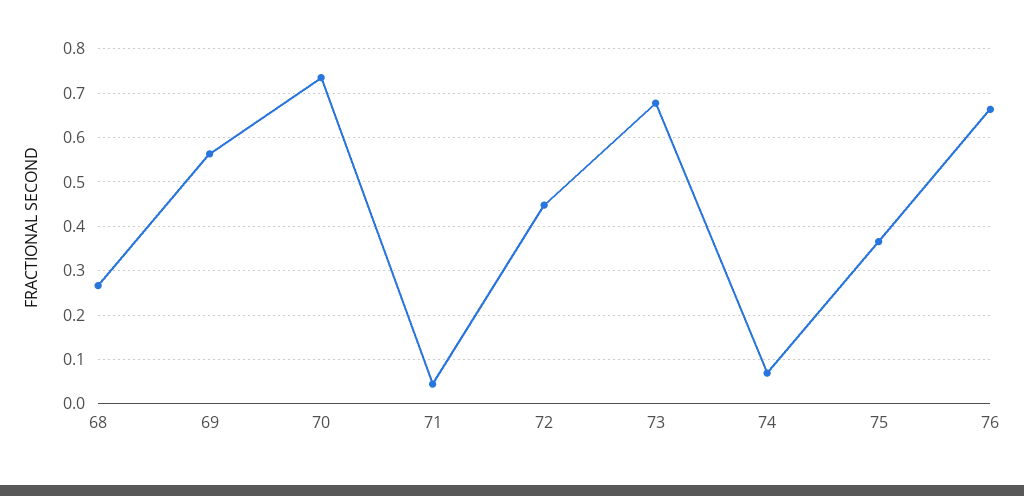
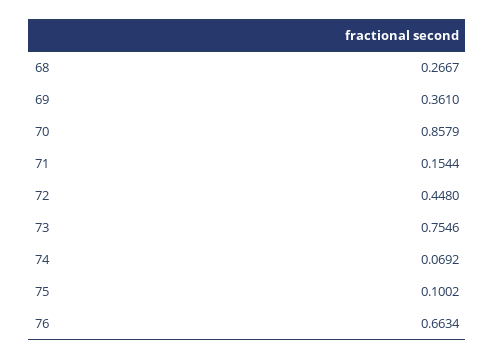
  {
    "68": 0.2667,
-   "69": 0.56,
+   "69": 0.361,
-   "70": 0.74,
+   "70": 0.8579,
-   "71": 0.04,
+   "71": 0.1544,
    "72": 0.448,
-   "73": 0.68,
+   "73": 0.7546,
    "74": 0.0692,
-   "75": 0.36,
+   "75": 0.1002,
    "76": 0.6634
  }

